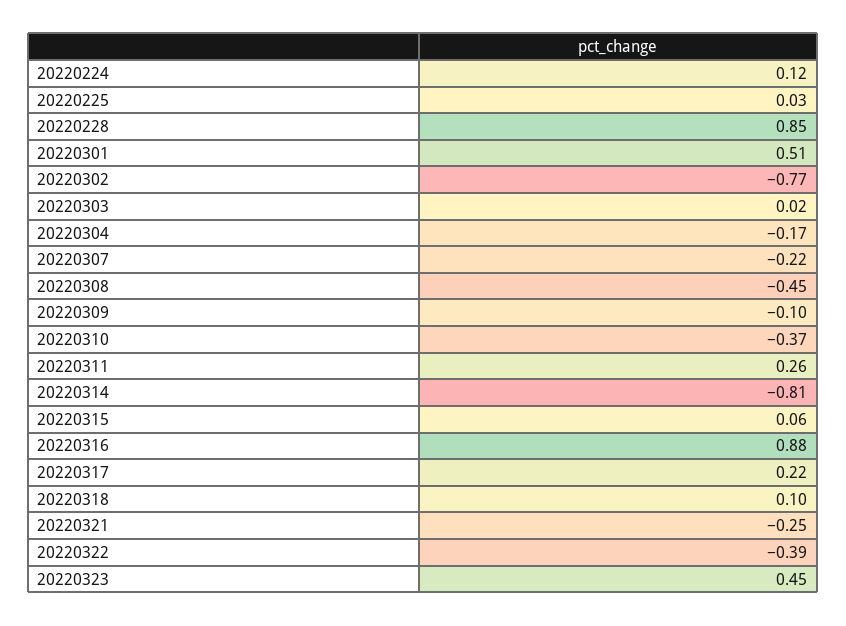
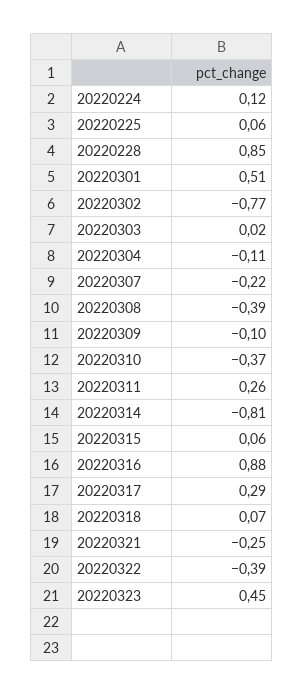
  {
    "20220224": 0.12,
-   "20220225": 0.03,
+   "20220225": 0.06,
    "20220228": 0.85,
    "20220301": 0.51,
    "20220302": -0.77,
    "20220303": 0.02,
-   "20220304": -0.17,
+   "20220304": -0.11,
    "20220307": -0.22,
-   "20220308": -0.45,
+   "20220308": -0.39,
    "20220309": -0.1,
    "20220310": -0.37,
    "20220311": 0.26,
    "20220314": -0.81,
    "20220315": 0.06,
    "20220316": 0.88,
-   "20220317": 0.22,
+   "20220317": 0.29,
-   "20220318": 0.1,
+   "20220318": 0.07,
    "20220321": -0.25,
    "20220322": -0.39,
    "20220323": 0.45
  }

